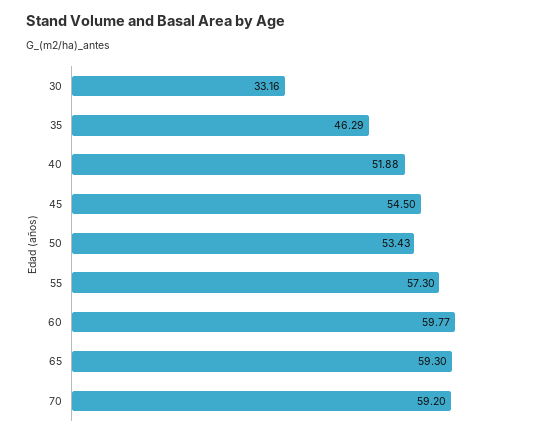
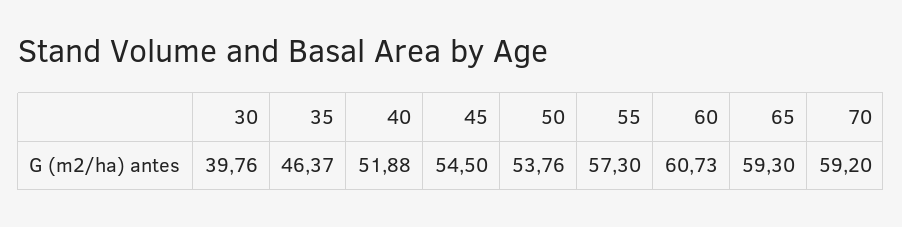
  {
-   "30": 33.16,
+   "30": 39.76,
-   "35": 46.29,
+   "35": 46.37,
    "40": 51.88,
    "45": 54.5,
-   "50": 53.43,
+   "50": 53.76,
    "55": 57.3,
-   "60": 59.77,
+   "60": 60.73,
    "65": 59.3,
    "70": 59.2
  }

